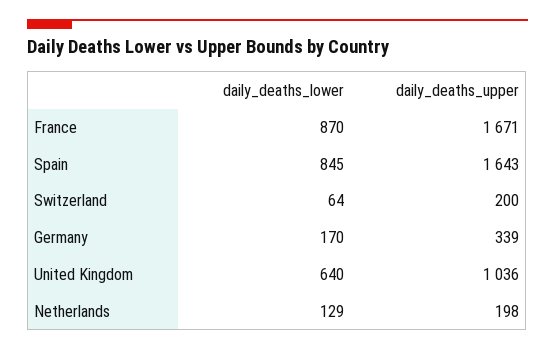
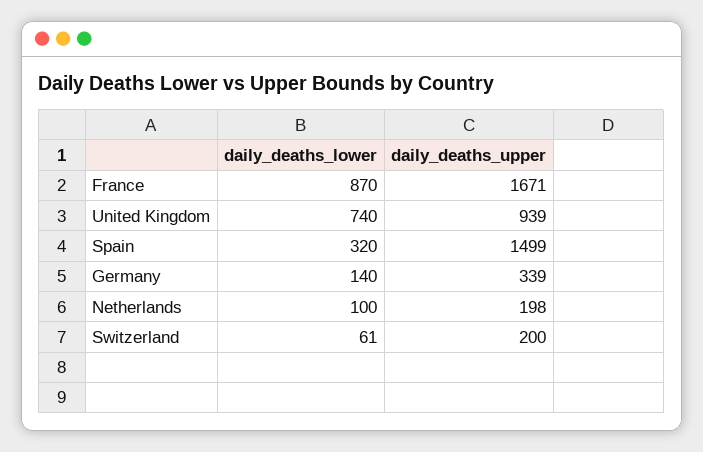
  {
    "daily_deaths_lower": {
      "France": 870,
-     "Spain": 845,
+     "Spain": 320,
-     "Switzerland": 64,
+     "Switzerland": 61,
-     "Germany": 170,
+     "Germany": 140,
-     "United Kingdom": 640,
+     "United Kingdom": 740,
-     "Netherlands": 129
+     "Netherlands": 100
    },
    "daily_deaths_upper": {
      "France": 1671,
-     "Spain": 1643,
+     "Spain": 1499,
      "Switzerland": 200,
      "Germany": 339,
-     "United Kingdom": 1036,
+     "United Kingdom": 939,
      "Netherlands": 198
    }
  }

